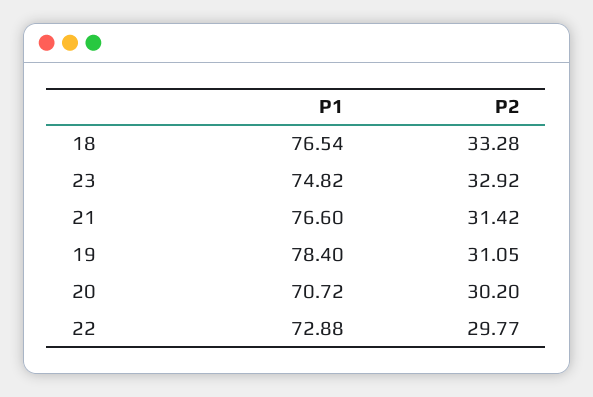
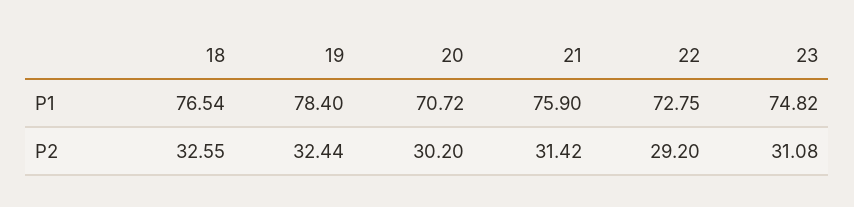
  {
    "P1": {
      "18": 76.54,
      "23": 74.82,
-     "21": 76.6,
+     "21": 75.9,
      "19": 78.4,
      "20": 70.72,
-     "22": 72.88
+     "22": 72.75
    },
    "P2": {
-     "18": 33.28,
+     "18": 32.55,
-     "23": 32.92,
+     "23": 31.08,
      "21": 31.42,
-     "19": 31.05,
+     "19": 32.44,
      "20": 30.2,
-     "22": 29.77
+     "22": 29.2
    }
  }

